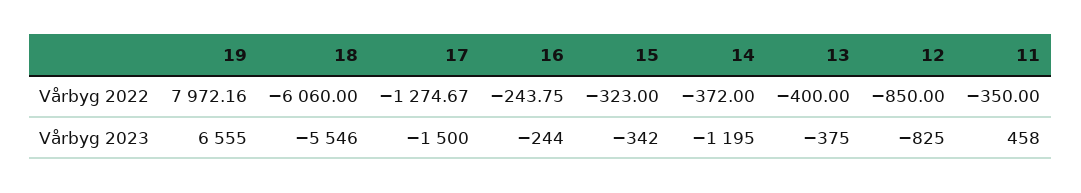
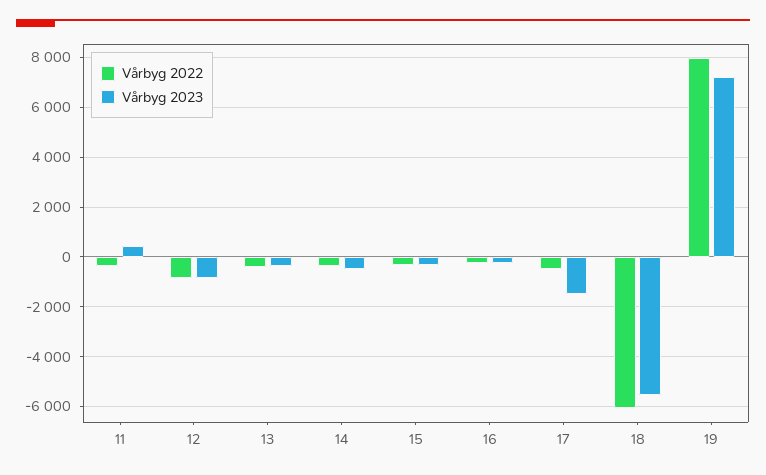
  {
    "Vårbyg 2022": {
      "19": 7972.16,
      "18": -6060,
-     "17": -1274.67,
+     "17": -500,
      "16": -243.75,
      "15": -323,
      "14": -372,
      "13": -400,
      "12": -850,
      "11": -350
    },
    "Vårbyg 2023": {
-     "19": 6555,
+     "19": 7250,
      "18": -5546,
      "17": -1500,
      "16": -244,
      "15": -342,
-     "14": -1195,
+     "14": -500,
      "13": -375,
      "12": -825,
      "11": 458
    }
  }

